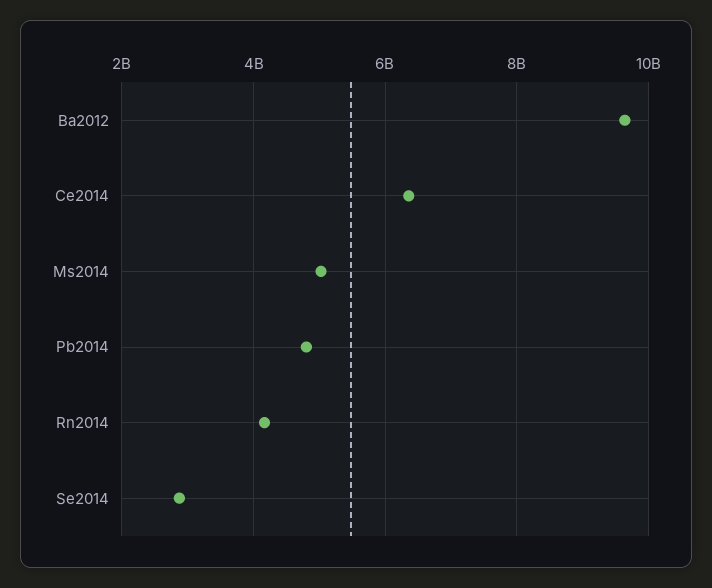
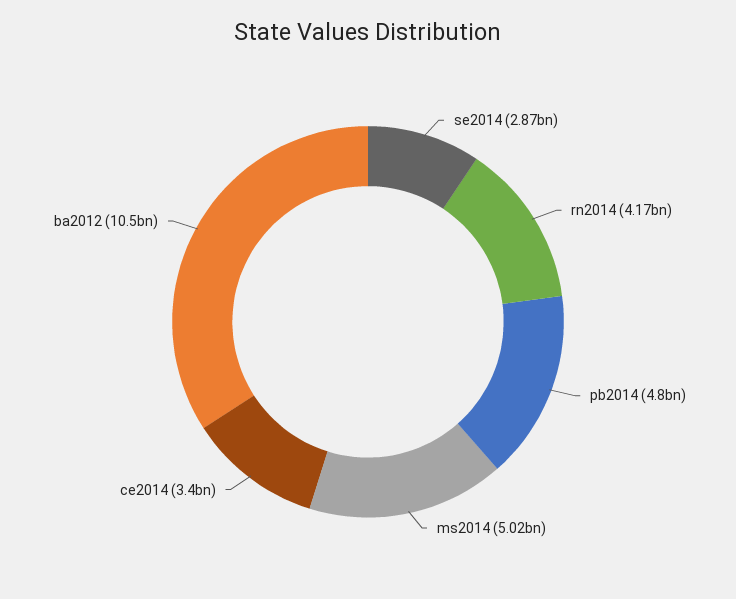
  {
-   "Ba2012": 9600000000,
+   "Ba2012": 10500000000,
-   "Ce2014": 6400000000,
+   "Ce2014": 3400000000,
    "Ms2014": 5020000000,
    "Pb2014": 4800000000,
    "Rn2014": 4170000000,
    "Se2014": 2870000000
  }

